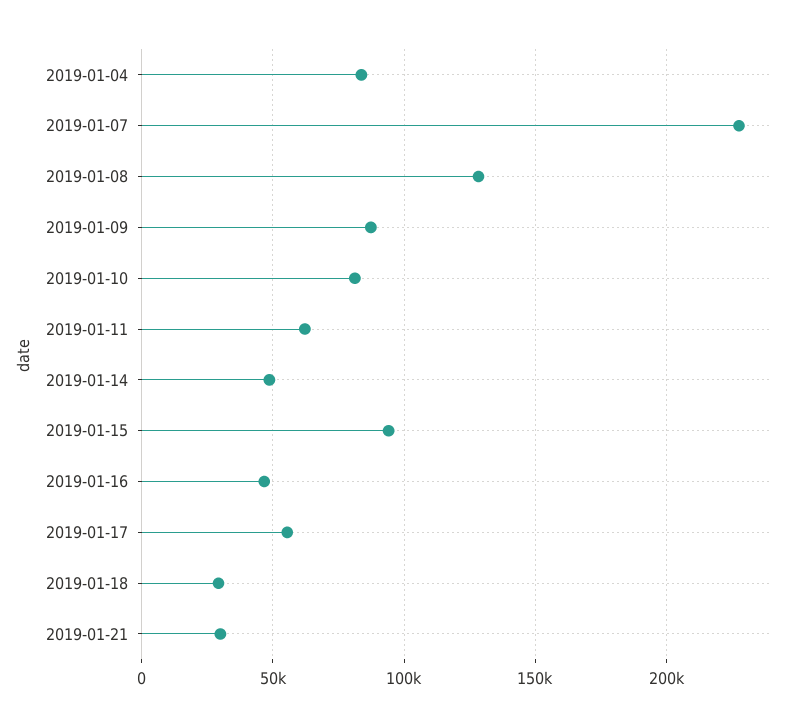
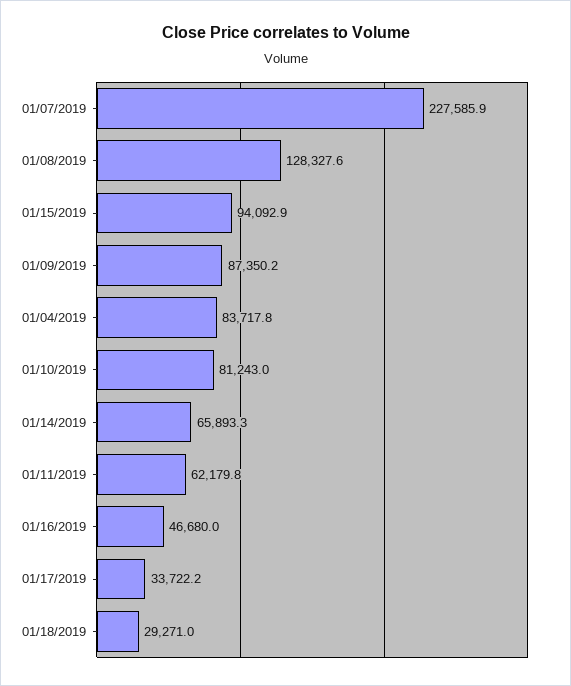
  {
    "2019-01-04": 83717.8,
    "2019-01-07": 227585.9,
    "2019-01-08": 128327.6,
    "2019-01-09": 87350.2,
    "2019-01-10": 81243,
    "2019-01-11": 62179.8,
-   "2019-01-14": 50000,
+   "2019-01-14": 65893.3,
    "2019-01-15": 94092.9,
    "2019-01-16": 46680,
-   "2019-01-17": 55000,
+   "2019-01-17": 33722.2,
-   "2019-01-18": 29271,
+   "2019-01-18": 29271
-   "2019-01-21": 30000
  }

